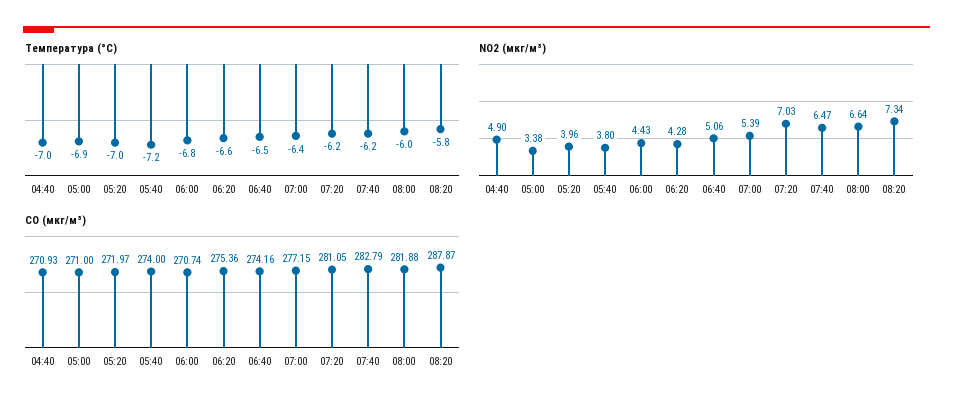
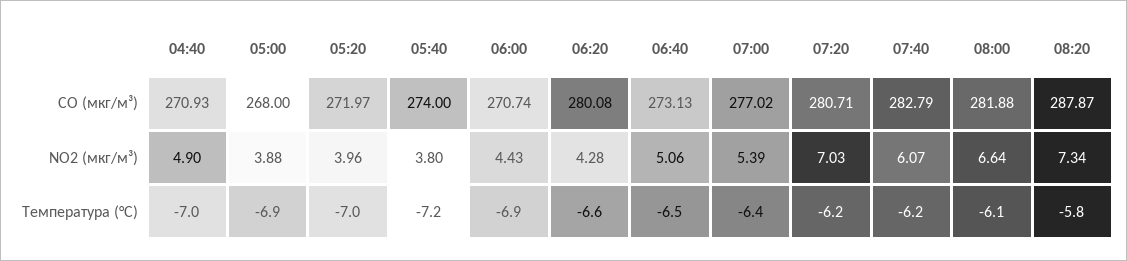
  {
    "Температура (°C)": {
      "04:40": -7,
      "05:00": -6.9,
      "05:20": -7,
      "05:40": -7.2,
-     "06:00": -6.8,
+     "06:00": -6.9,
      "06:20": -6.6,
      "06:40": -6.5,
      "07:00": -6.4,
      "07:20": -6.2,
      "07:40": -6.2,
-     "08:00": -6,
+     "08:00": -6.1,
      "08:20": -5.8
    },
    "NO2 (мкг/м³)": {
      "04:40": 4.9,
-     "05:00": 3.38,
+     "05:00": 3.88,
      "05:20": 3.96,
      "05:40": 3.8,
      "06:00": 4.43,
      "06:20": 4.28,
      "06:40": 5.06,
      "07:00": 5.39,
      "07:20": 7.03,
-     "07:40": 6.47,
+     "07:40": 6.07,
      "08:00": 6.64,
      "08:20": 7.34
    },
    "CO (мкг/м³)": {
      "04:40": 270.93,
-     "05:00": 271,
+     "05:00": 268,
      "05:20": 271.97,
      "05:40": 274,
      "06:00": 270.74,
-     "06:20": 275.36,
+     "06:20": 280.08,
-     "06:40": 274.16,
+     "06:40": 273.13,
-     "07:00": 277.15,
+     "07:00": 277.02,
-     "07:20": 281.05,
+     "07:20": 280.71,
      "07:40": 282.79,
      "08:00": 281.88,
      "08:20": 287.87
    }
  }

